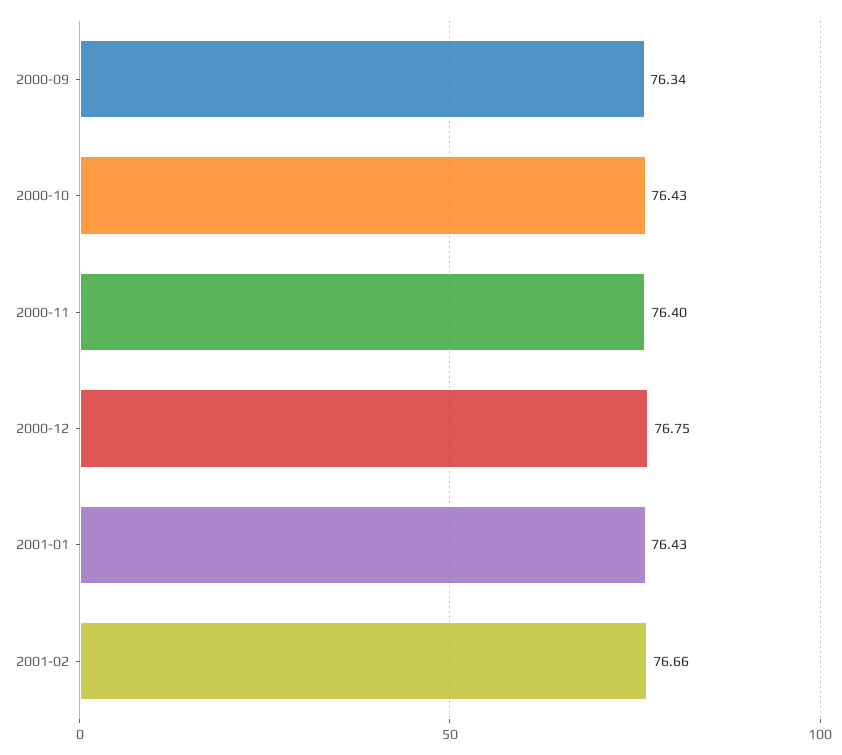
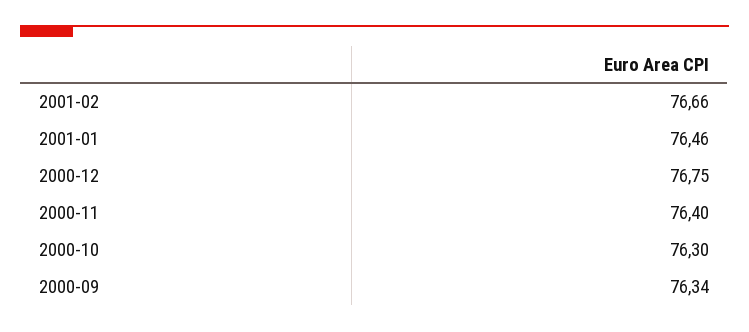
  {
    "2000-09": 76.34,
-   "2000-10": 76.43,
+   "2000-10": 76.3,
    "2000-11": 76.4,
    "2000-12": 76.75,
-   "2001-01": 76.43,
+   "2001-01": 76.46,
    "2001-02": 76.66
  }

